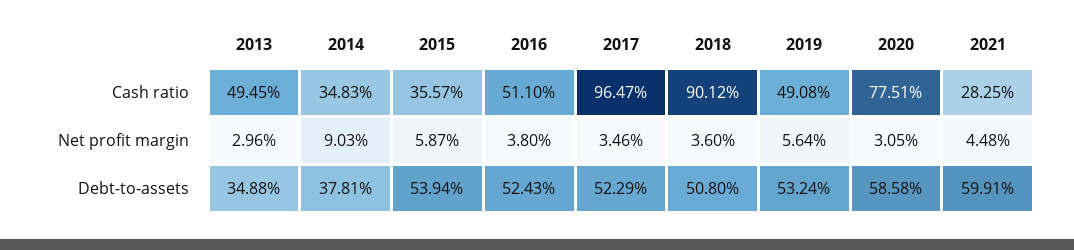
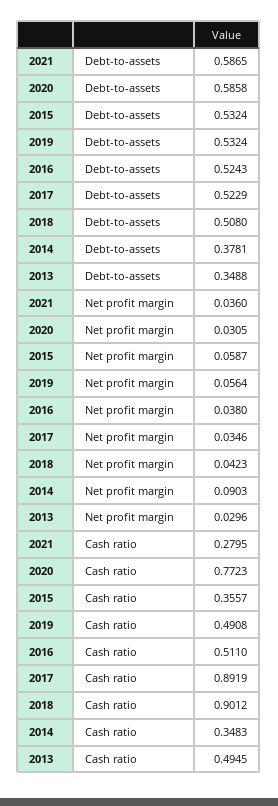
  {
    "2013": {
      "Cash ratio": 0.4945,
      "Net profit margin": 0.0296,
      "Debt-to-assets": 0.3488
    },
    "2014": {
      "Cash ratio": 0.3483,
      "Net profit margin": 0.0903,
      "Debt-to-assets": 0.3781
    },
    "2015": {
      "Cash ratio": 0.3557,
      "Net profit margin": 0.0587,
-     "Debt-to-assets": 0.5394
+     "Debt-to-assets": 0.5324
    },
    "2016": {
      "Cash ratio": 0.511,
      "Net profit margin": 0.038,
      "Debt-to-assets": 0.5243
    },
    "2017": {
-     "Cash ratio": 0.9647,
+     "Cash ratio": 0.8919,
      "Net profit margin": 0.0346,
      "Debt-to-assets": 0.5229
    },
    "2018": {
      "Cash ratio": 0.9012,
-     "Net profit margin": 0.036,
+     "Net profit margin": 0.0423,
      "Debt-to-assets": 0.508
    },
    "2019": {
      "Cash ratio": 0.4908,
      "Net profit margin": 0.0564,
      "Debt-to-assets": 0.5324
    },
    "2020": {
-     "Cash ratio": 0.7751,
+     "Cash ratio": 0.7723,
      "Net profit margin": 0.0305,
      "Debt-to-assets": 0.5858
    },
    "2021": {
-     "Cash ratio": 0.2825,
+     "Cash ratio": 0.2795,
-     "Net profit margin": 0.0448,
+     "Net profit margin": 0.036,
-     "Debt-to-assets": 0.5991
+     "Debt-to-assets": 0.5865
    }
  }

